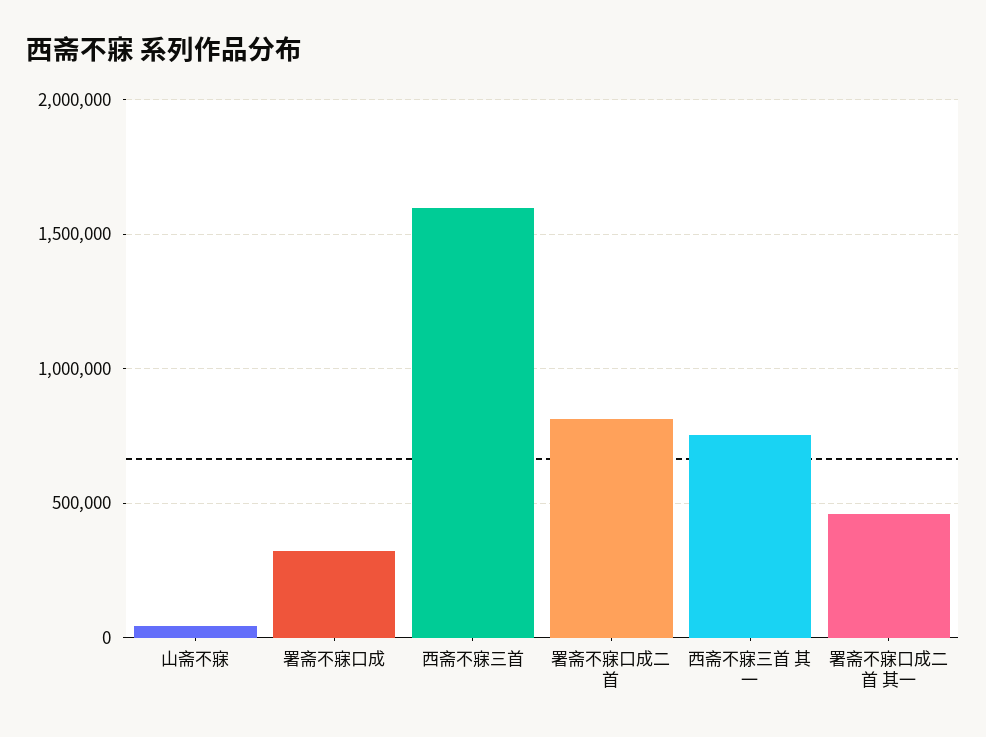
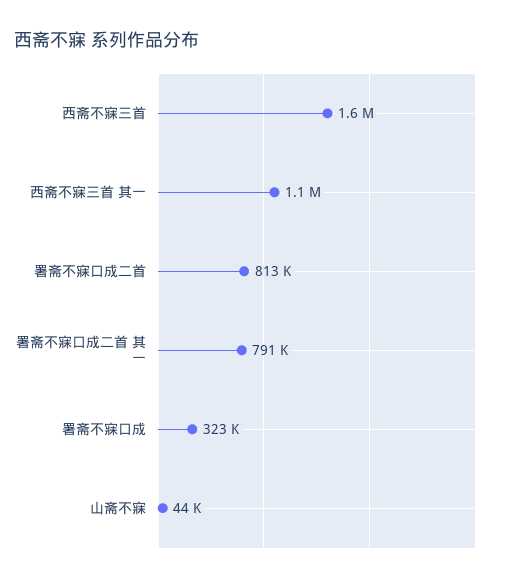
  {
    "山斋不寐": 44000,
    "署斋不寐口成": 323000,
    "西斋不寐三首": 1600000,
    "署斋不寐口成二首": 813000,
-   "西斋不寐三首 其一": 750000,
+   "西斋不寐三首 其一": 1100000,
-   "署斋不寐口成二首 其一": 450000
+   "署斋不寐口成二首 其一": 791000
  }

